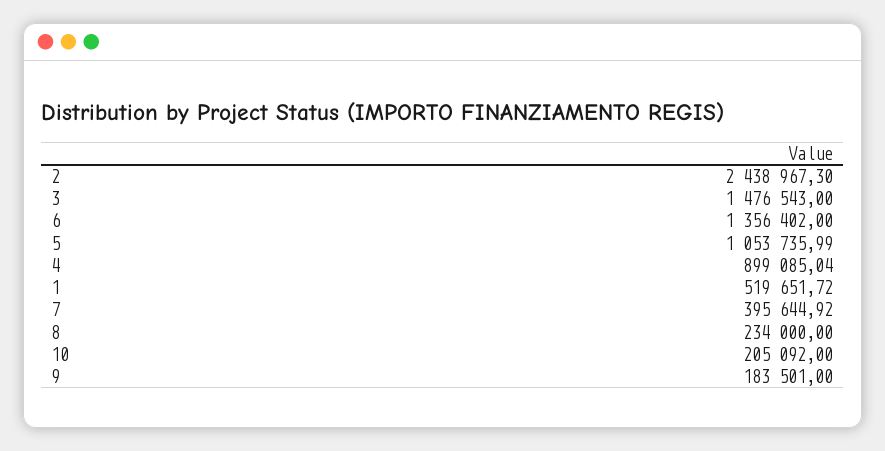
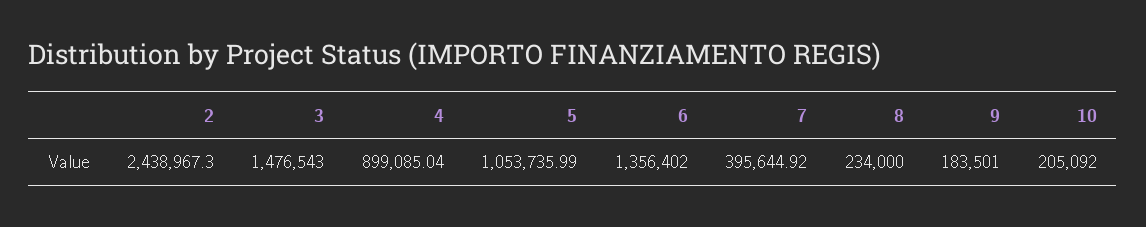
  {
    "2": 2438967.3,
    "3": 1476543,
    "6": 1356402,
    "5": 1053735.99,
    "4": 899085.04,
-   "1": 519651.72,
    "7": 395644.92,
    "8": 234000,
    "10": 205092,
    "9": 183501
  }

